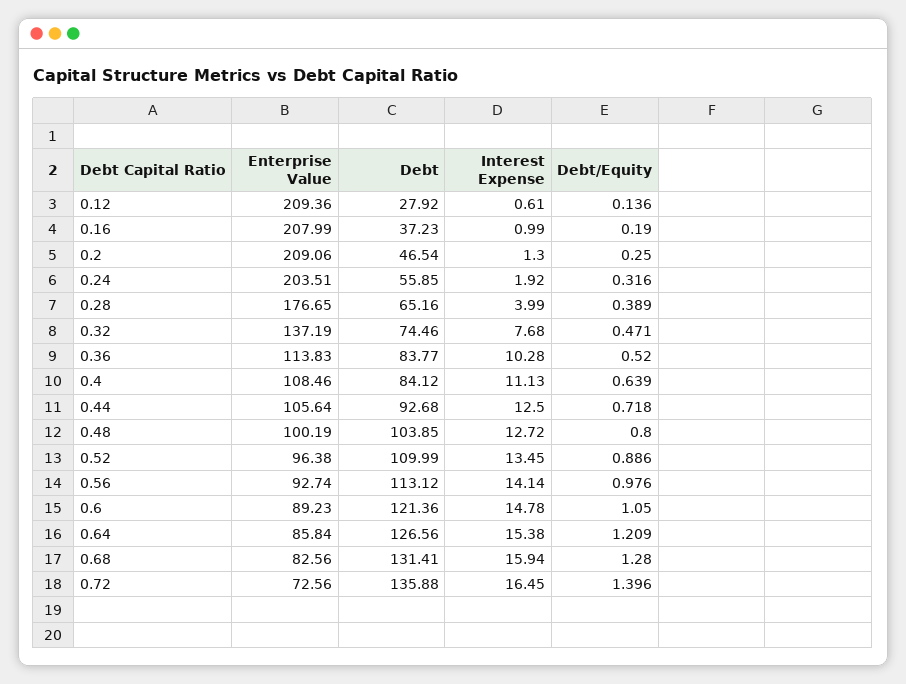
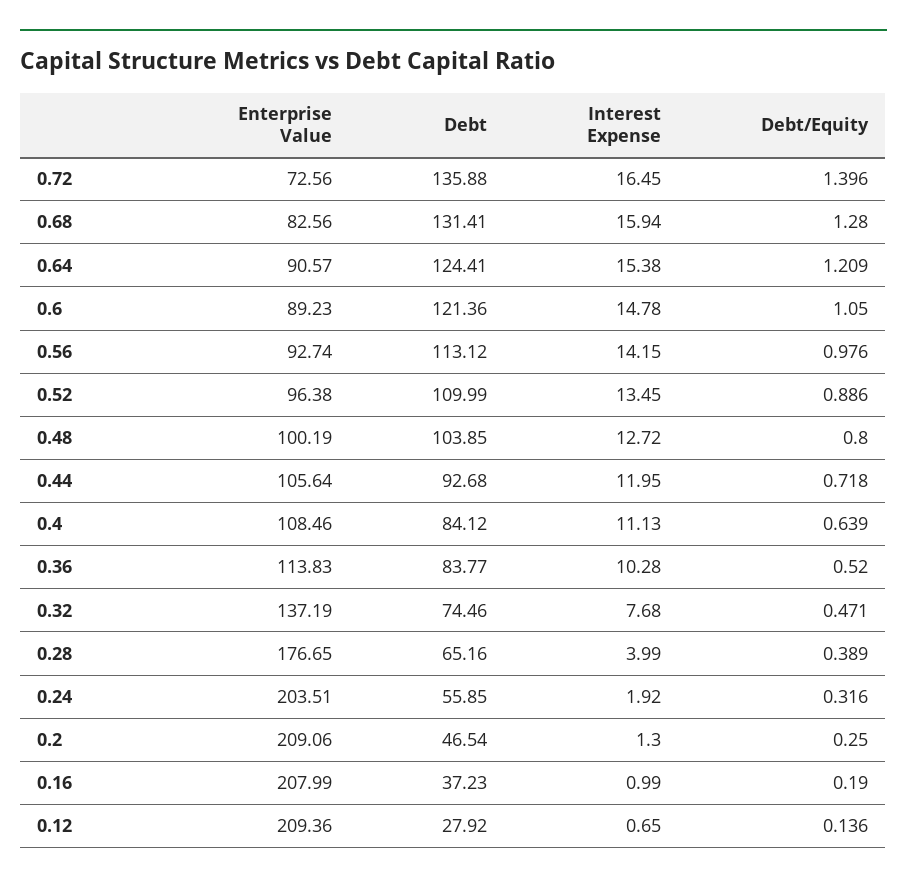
  {
    "Enterprise Value": {
      "0.12": 209.36,
      "0.16": 207.99,
      "0.2": 209.06,
      "0.24": 203.51,
      "0.28": 176.65,
      "0.32": 137.19,
      "0.36": 113.83,
      "0.4": 108.46,
      "0.44": 105.64,
      "0.48": 100.19,
      "0.52": 96.38,
      "0.56": 92.74,
      "0.6": 89.23,
-     "0.64": 85.84,
+     "0.64": 90.57,
      "0.68": 82.56,
      "0.72": 72.56
    },
    "Debt": {
      "0.12": 27.92,
      "0.16": 37.23,
      "0.2": 46.54,
      "0.24": 55.85,
      "0.28": 65.16,
      "0.32": 74.46,
      "0.36": 83.77,
      "0.4": 84.12,
      "0.44": 92.68,
      "0.48": 103.85,
      "0.52": 109.99,
      "0.56": 113.12,
      "0.6": 121.36,
-     "0.64": 126.56,
+     "0.64": 124.41,
      "0.68": 131.41,
      "0.72": 135.88
    },
    "Interest Expense": {
-     "0.12": 0.61,
+     "0.12": 0.65,
      "0.16": 0.99,
      "0.2": 1.3,
      "0.24": 1.92,
      "0.28": 3.99,
      "0.32": 7.68,
      "0.36": 10.28,
      "0.4": 11.13,
-     "0.44": 12.5,
+     "0.44": 11.95,
      "0.48": 12.72,
      "0.52": 13.45,
-     "0.56": 14.14,
+     "0.56": 14.15,
      "0.6": 14.78,
      "0.64": 15.38,
      "0.68": 15.94,
      "0.72": 16.45
    },
    "Debt/Equity": {
      "0.12": 0.136,
      "0.16": 0.19,
      "0.2": 0.25,
      "0.24": 0.316,
      "0.28": 0.389,
      "0.32": 0.471,
      "0.36": 0.52,
      "0.4": 0.639,
      "0.44": 0.718,
      "0.48": 0.8,
      "0.52": 0.886,
      "0.56": 0.976,
      "0.6": 1.05,
      "0.64": 1.209,
      "0.68": 1.28,
      "0.72": 1.396
    }
  }

